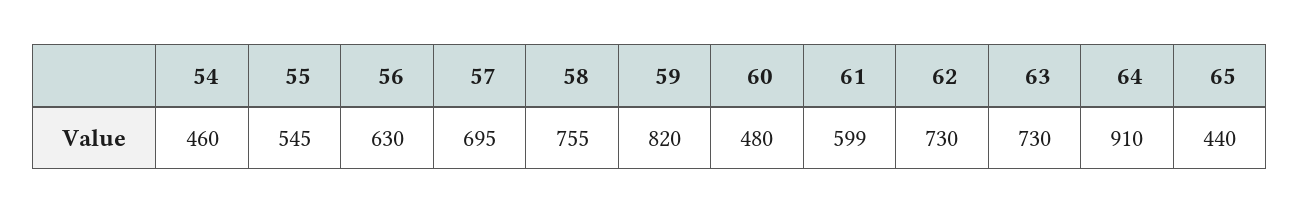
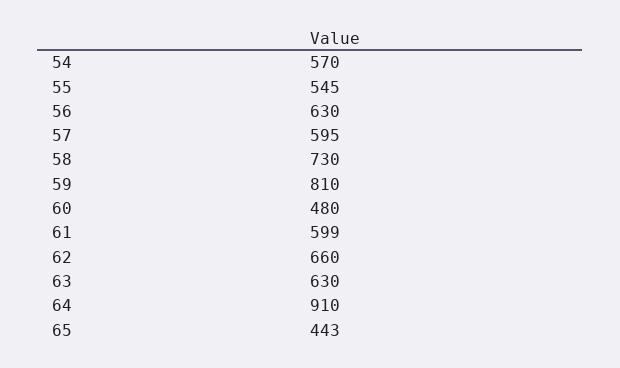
  {
-   "54": 460,
+   "54": 570,
    "55": 545,
    "56": 630,
-   "57": 695,
+   "57": 595,
-   "58": 755,
+   "58": 730,
-   "59": 820,
+   "59": 810,
    "60": 480,
    "61": 599,
-   "62": 730,
+   "62": 660,
-   "63": 730,
+   "63": 630,
    "64": 910,
-   "65": 440
+   "65": 443
  }

